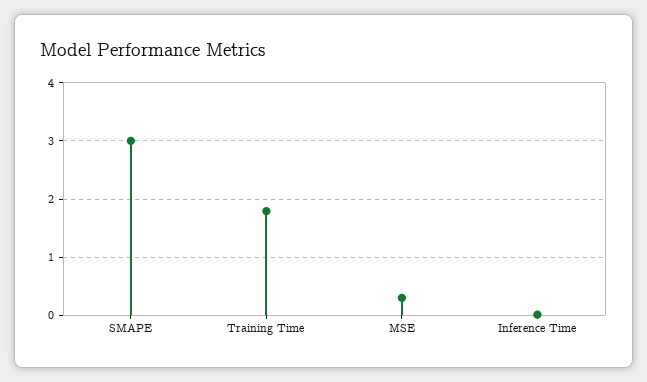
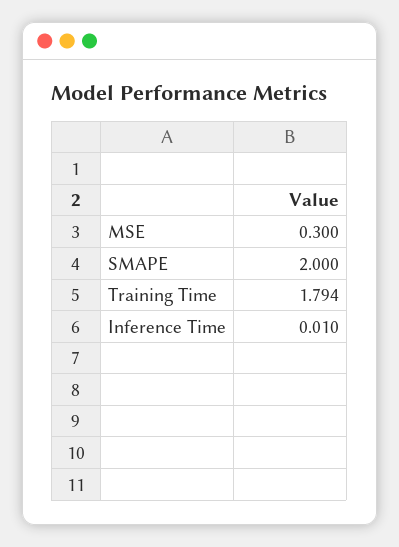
  {
-   "SMAPE": 3,
+   "SMAPE": 2,
    "Training Time": 1.794,
    "MSE": 0.3,
    "Inference Time": 0.01
  }

